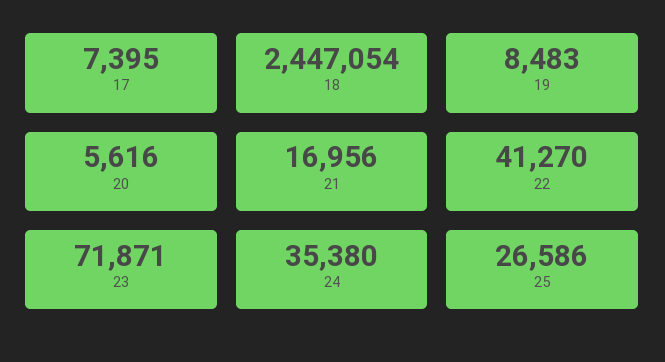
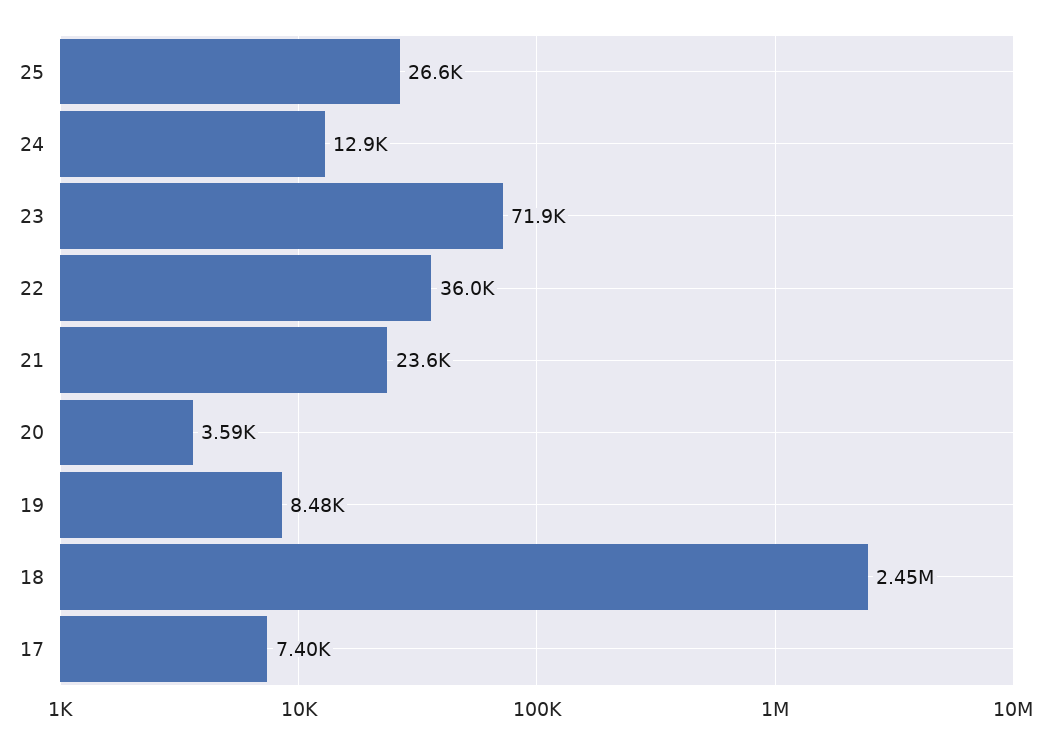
  {
    "17": 7395,
    "18": 2447054,
    "19": 8483,
-   "20": 5616,
+   "20": 3590,
-   "21": 16956,
+   "21": 23600,
-   "22": 41270,
+   "22": 36000,
    "23": 71871,
-   "24": 35380,
+   "24": 12900,
    "25": 26586
  }

